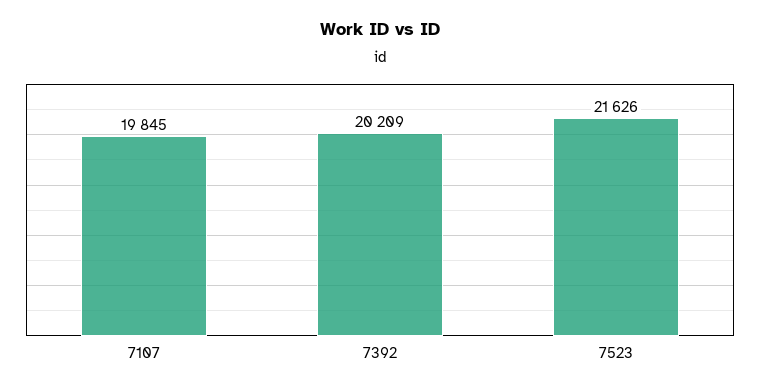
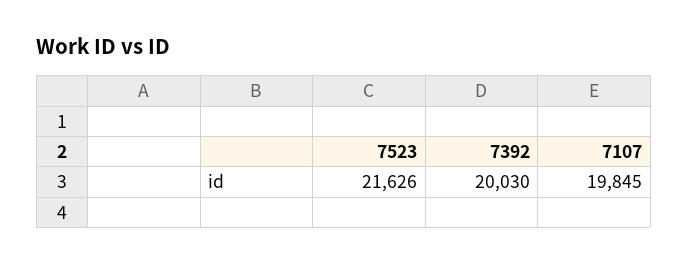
  {
    "7107": 19845,
-   "7392": 20209,
+   "7392": 20030,
    "7523": 21626
  }

